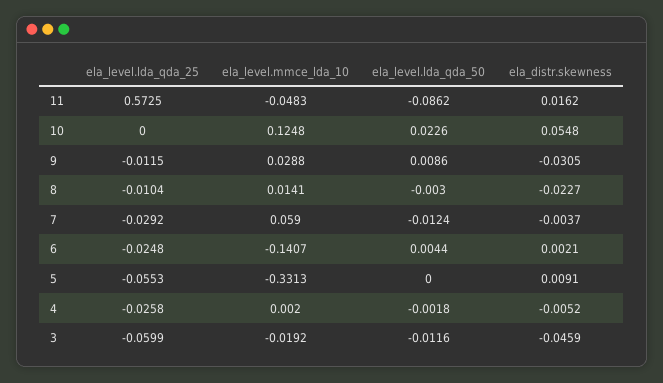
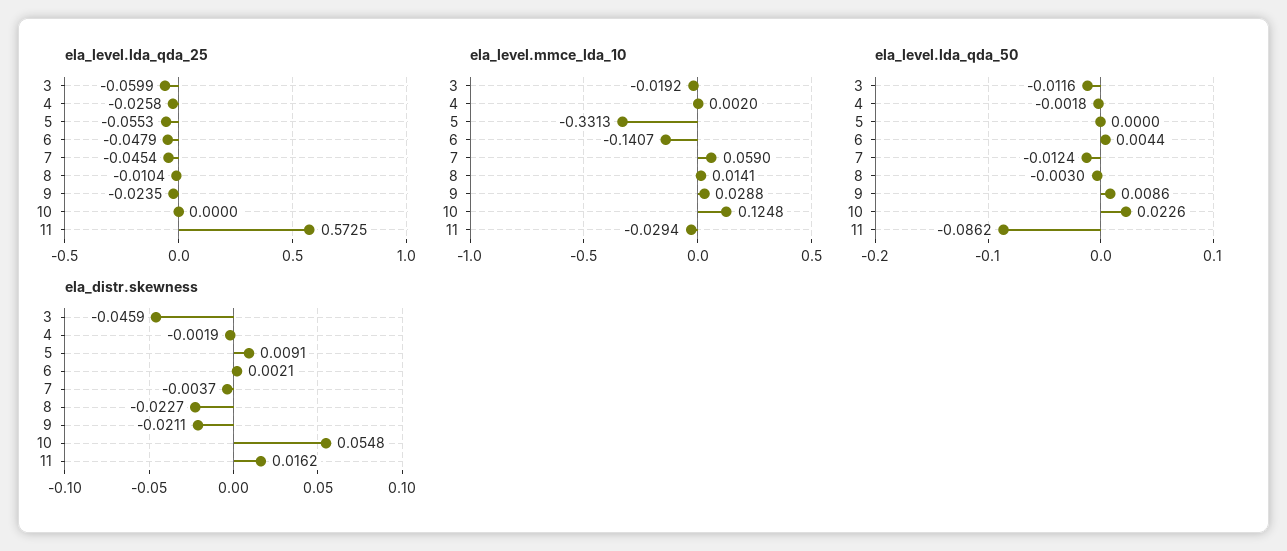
  {
    "ela_level.lda_qda_25": {
      "11": 0.5725,
      "10": 0,
-     "9": -0.0115,
+     "9": -0.0235,
      "8": -0.0104,
-     "7": -0.0292,
+     "7": -0.0454,
-     "6": -0.0248,
+     "6": -0.0479,
      "5": -0.0553,
      "4": -0.0258,
      "3": -0.0599
    },
    "ela_level.mmce_lda_10": {
-     "11": -0.0483,
+     "11": -0.0294,
      "10": 0.1248,
      "9": 0.0288,
      "8": 0.0141,
      "7": 0.059,
      "6": -0.1407,
      "5": -0.3313,
      "4": 0.002,
      "3": -0.0192
    },
    "ela_level.lda_qda_50": {
      "11": -0.0862,
      "10": 0.0226,
      "9": 0.0086,
      "8": -0.003,
      "7": -0.0124,
      "6": 0.0044,
      "5": 0,
      "4": -0.0018,
      "3": -0.0116
    },
    "ela_distr.skewness": {
      "11": 0.0162,
      "10": 0.0548,
-     "9": -0.0305,
+     "9": -0.0211,
      "8": -0.0227,
      "7": -0.0037,
      "6": 0.0021,
      "5": 0.0091,
-     "4": -0.0052,
+     "4": -0.0019,
      "3": -0.0459
    }
  }

